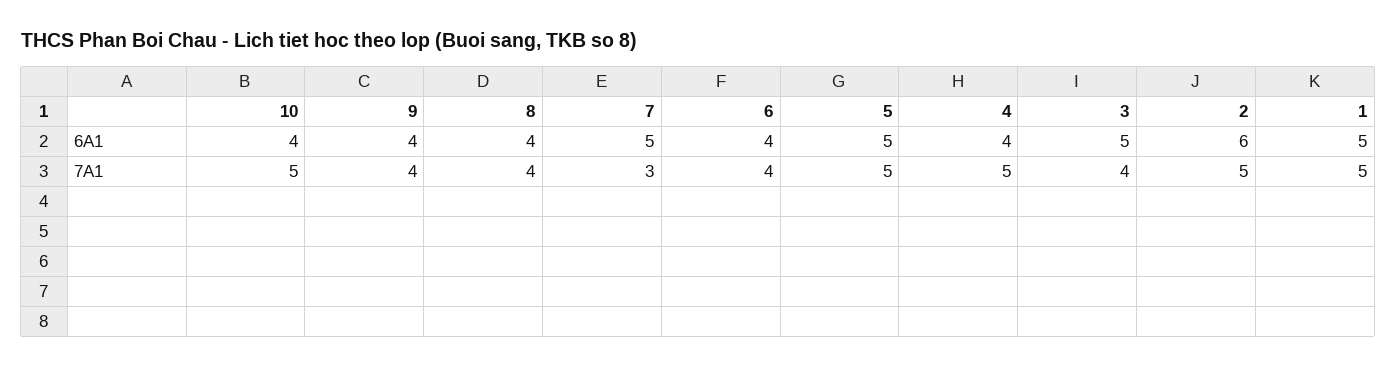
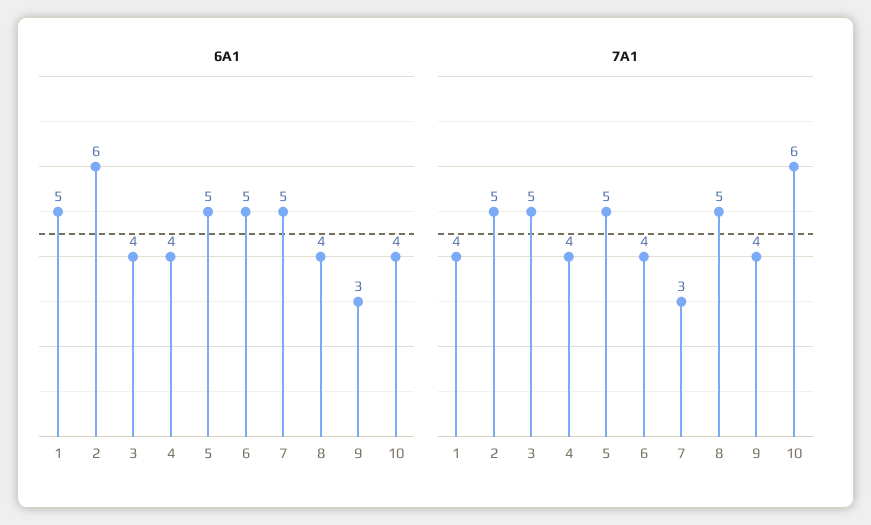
  {
    "6A1": {
      "10": 4,
-     "9": 4,
+     "9": 3,
      "8": 4,
      "7": 5,
-     "6": 4,
+     "6": 5,
      "5": 5,
      "4": 4,
-     "3": 5,
+     "3": 4,
      "2": 6,
      "1": 5
    },
    "7A1": {
-     "10": 5,
+     "10": 6,
      "9": 4,
-     "8": 4,
+     "8": 5,
      "7": 3,
      "6": 4,
      "5": 5,
-     "4": 5,
+     "4": 4,
-     "3": 4,
+     "3": 5,
      "2": 5,
-     "1": 5
+     "1": 4
    }
  }

